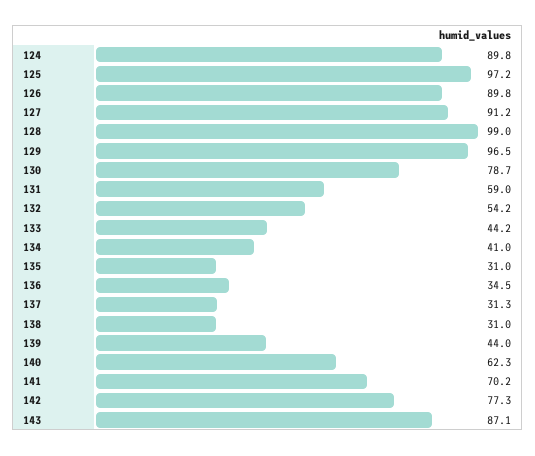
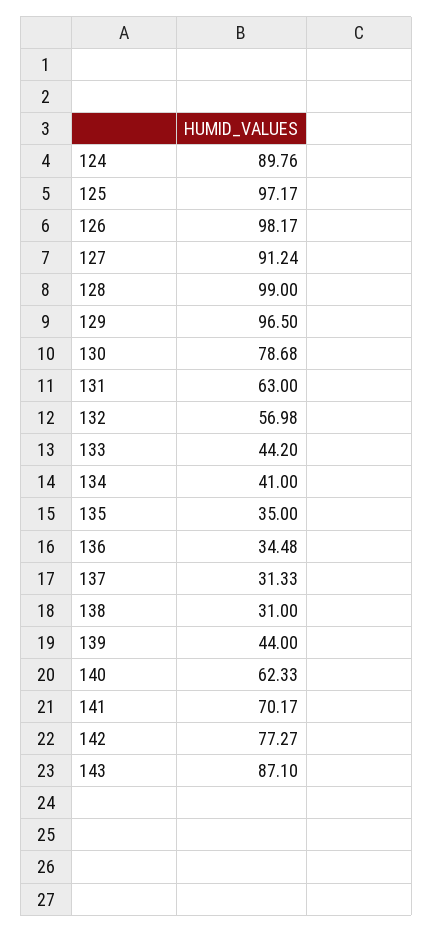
  {
    "124": 89.76,
    "125": 97.17,
-   "126": 89.8,
+   "126": 98.17,
    "127": 91.24,
    "128": 99,
    "129": 96.5,
    "130": 78.68,
-   "131": 59,
+   "131": 63,
-   "132": 54.2,
+   "132": 56.98,
    "133": 44.2,
    "134": 41,
-   "135": 31,
+   "135": 35,
    "136": 34.48,
    "137": 31.33,
    "138": 31,
    "139": 44,
    "140": 62.33,
    "141": 70.17,
    "142": 77.27,
    "143": 87.1
  }

